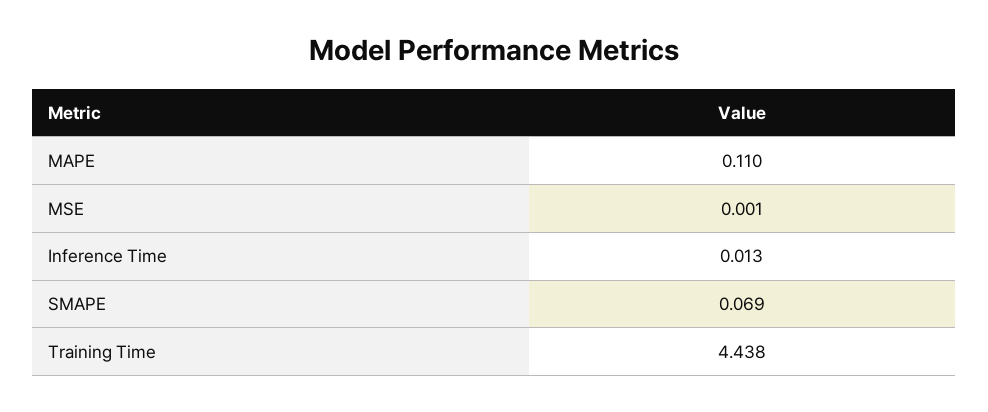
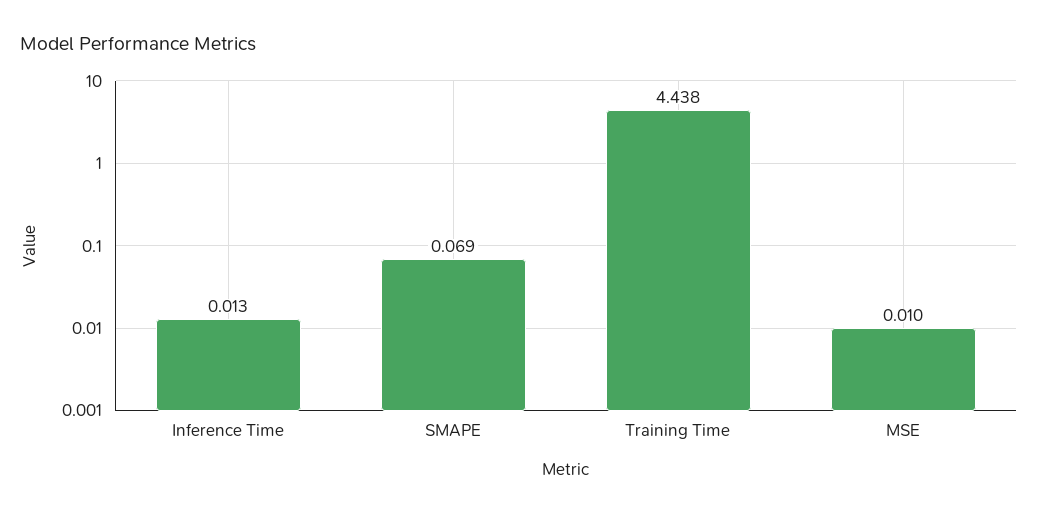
  {
-   "MAPE": 0.11,
-   "MSE": 0.001,
+   "MSE": 0.01,
    "Inference Time": 0.013,
    "SMAPE": 0.069,
    "Training Time": 4.438
  }

